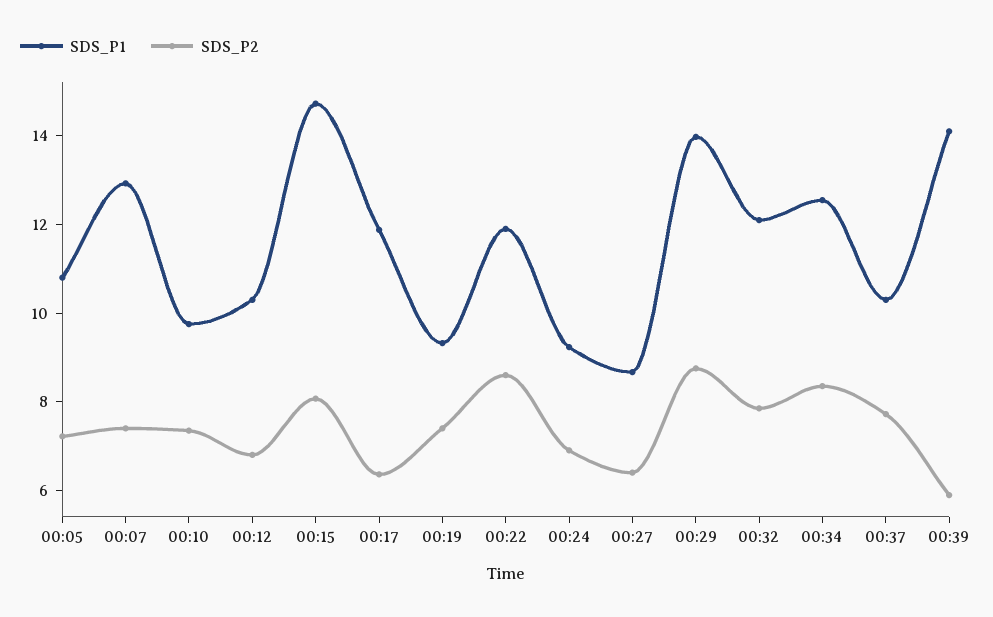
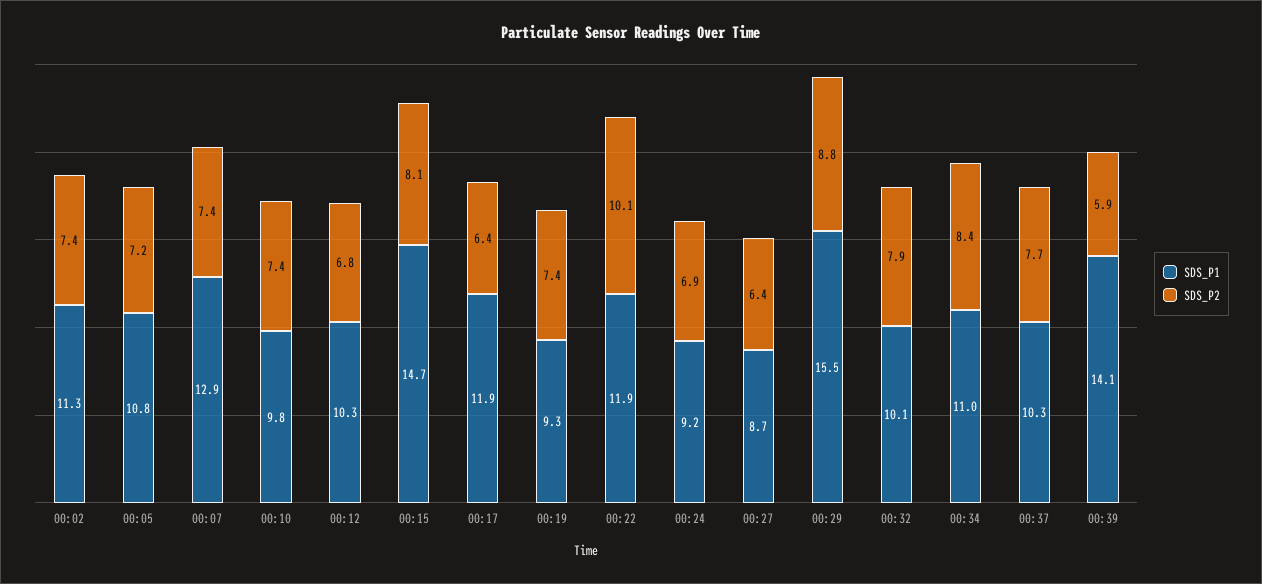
  {
    "SDS_P1": {
      "00:05": 10.8,
      "00:07": 12.9,
      "00:10": 9.8,
      "00:12": 10.3,
      "00:15": 14.7,
      "00:17": 11.9,
      "00:19": 9.3,
      "00:22": 11.9,
      "00:24": 9.2,
      "00:27": 8.7,
-     "00:29": 14,
+     "00:29": 15.5,
-     "00:32": 12,
+     "00:32": 10.1,
-     "00:34": 12.5,
+     "00:34": 11,
      "00:37": 10.3,
-     "00:39": 14.1
+     "00:39": 14.1,
+     "00:02": 11.3
    },
    "SDS_P2": {
      "00:05": 7.2,
      "00:07": 7.4,
      "00:10": 7.4,
      "00:12": 6.8,
      "00:15": 8.1,
      "00:17": 6.4,
      "00:19": 7.4,
-     "00:22": 8.5,
+     "00:22": 10.1,
      "00:24": 6.9,
      "00:27": 6.4,
      "00:29": 8.8,
      "00:32": 7.9,
      "00:34": 8.4,
      "00:37": 7.7,
-     "00:39": 5.9
+     "00:39": 5.9,
+     "00:02": 7.4
    }
  }

